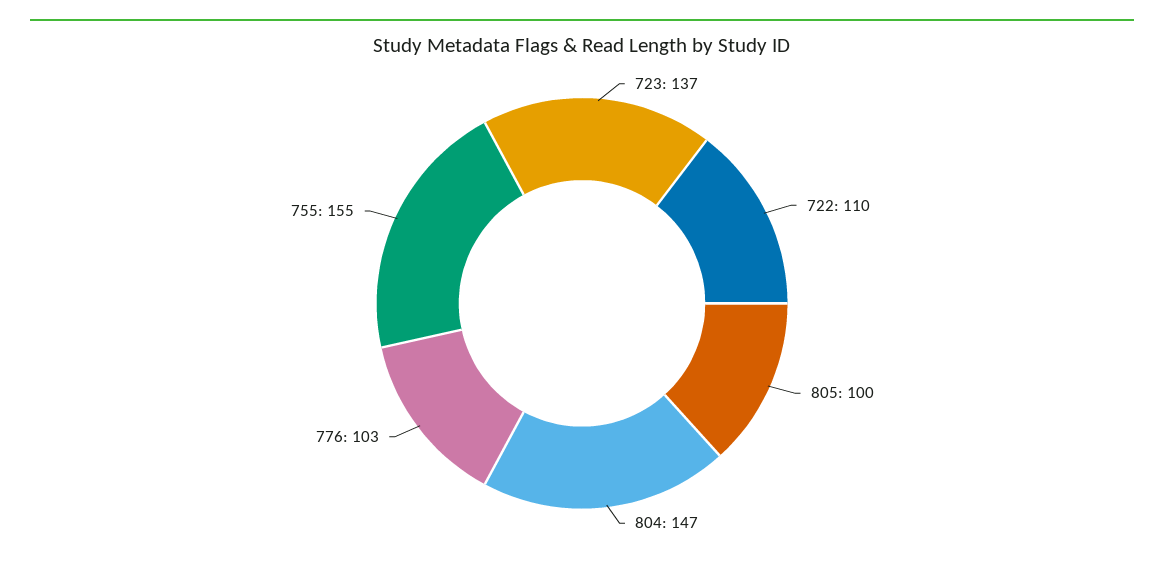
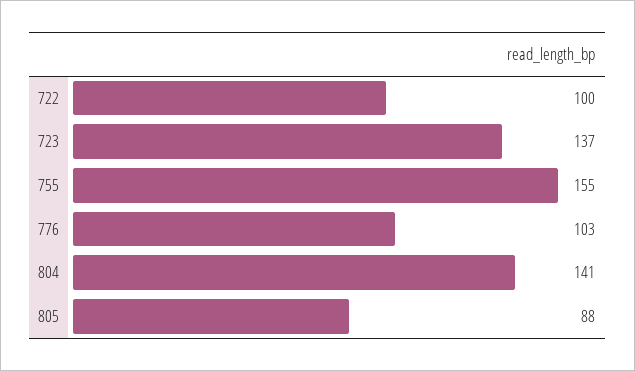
  {
    "723": 137,
-   "722": 110,
+   "722": 100,
-   "805": 100,
+   "805": 88,
-   "804": 147,
+   "804": 141,
    "776": 103,
    "755": 155
  }

